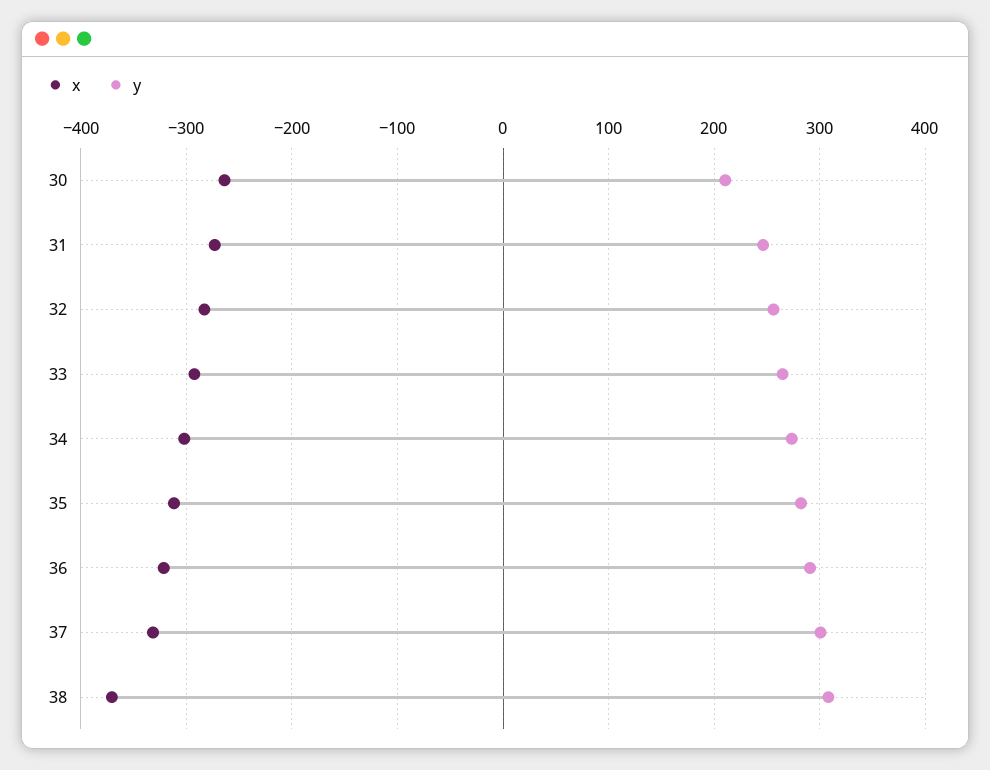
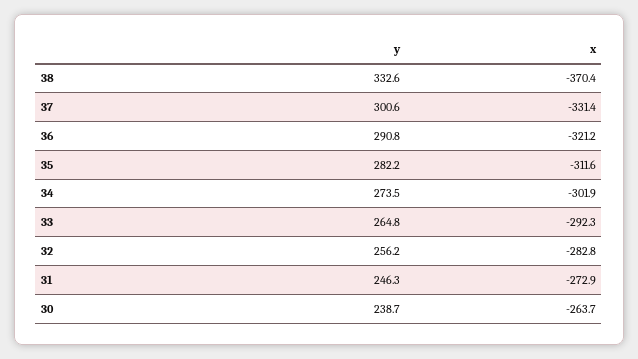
  {
    "x": {
      "30": -263.7,
      "31": -272.9,
      "32": -282.8,
      "33": -292.3,
      "34": -301.9,
      "35": -311.6,
      "36": -321.2,
      "37": -331.4,
      "38": -370.4
    },
    "y": {
-     "30": 210,
+     "30": 238.7,
      "31": 246.3,
      "32": 256.2,
      "33": 264.8,
      "34": 273.5,
      "35": 282.2,
      "36": 290.8,
      "37": 300.6,
-     "38": 310
+     "38": 332.6
    }
  }

